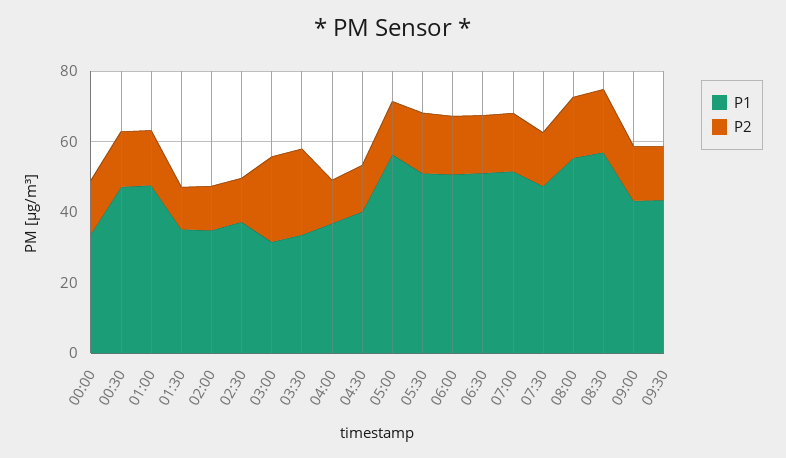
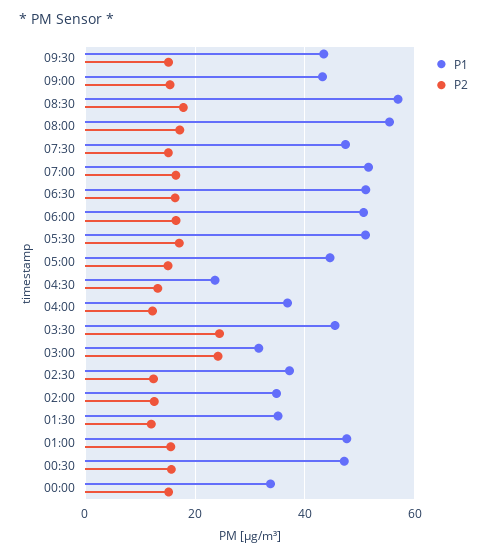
  {
    "P1": {
      "00:00": 34,
      "00:30": 48,
      "01:00": 48,
      "01:30": 36,
      "02:00": 34,
      "02:30": 38,
      "03:00": 32,
-     "03:30": 35,
+     "03:30": 46,
      "04:00": 36,
-     "04:30": 40,
+     "04:30": 24,
-     "05:00": 55,
+     "05:00": 44,
      "05:30": 52,
      "06:00": 50,
      "06:30": 52,
      "07:00": 52,
      "07:30": 48,
      "08:00": 56,
      "08:30": 56,
      "09:00": 44,
      "09:30": 44
    },
    "P2": {
      "00:00": 16,
      "00:30": 16,
      "01:00": 16,
      "01:30": 12,
      "02:00": 12,
      "02:30": 12,
      "03:00": 24,
      "03:30": 24,
      "04:00": 12,
      "04:30": 14,
      "05:00": 16,
      "05:30": 18,
      "06:00": 16,
      "06:30": 16,
      "07:00": 16,
      "07:30": 16,
      "08:00": 18,
      "08:30": 18,
      "09:00": 16,
      "09:30": 16
    }
  }

